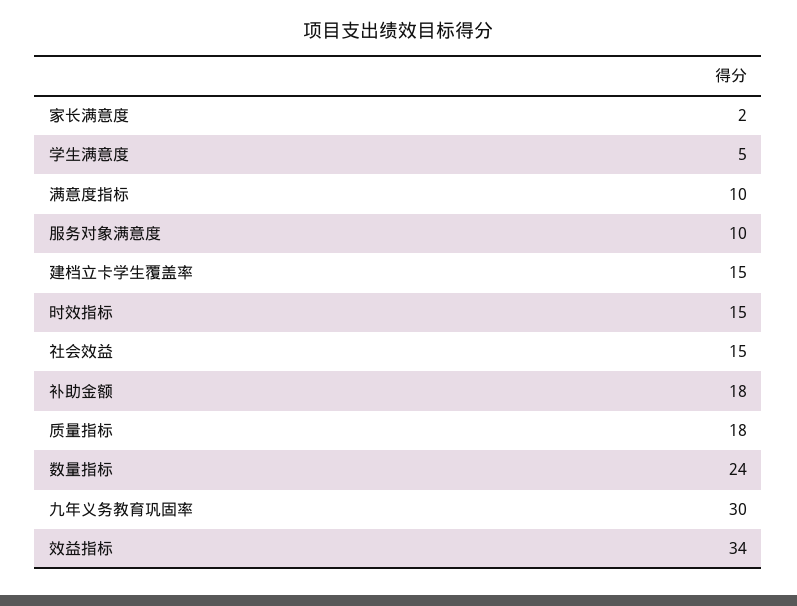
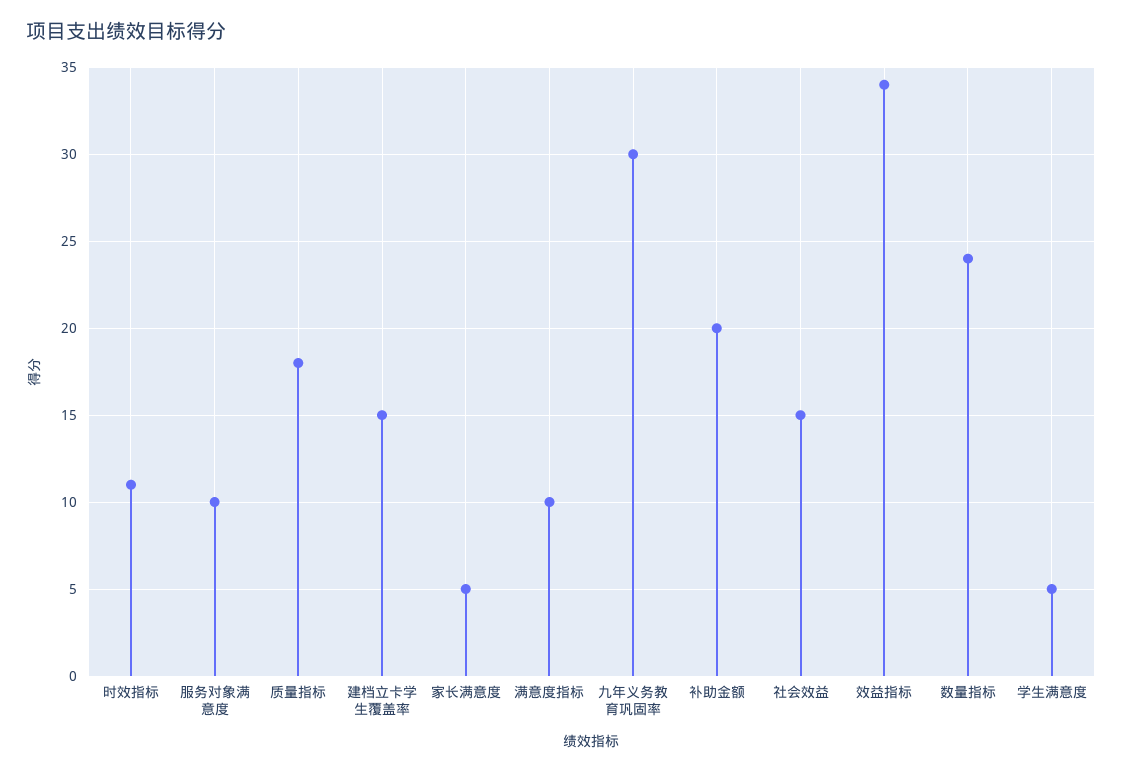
  {
-   "家长满意度": 2,
+   "家长满意度": 5,
    "学生满意度": 5,
    "满意度指标": 10,
    "服务对象满意度": 10,
    "建档立卡学生覆盖率": 15,
-   "时效指标": 15,
+   "时效指标": 11,
    "社会效益": 15,
-   "补助金额": 18,
+   "补助金额": 20,
    "质量指标": 18,
    "数量指标": 24,
    "九年义务教育巩固率": 30,
    "效益指标": 34
  }

